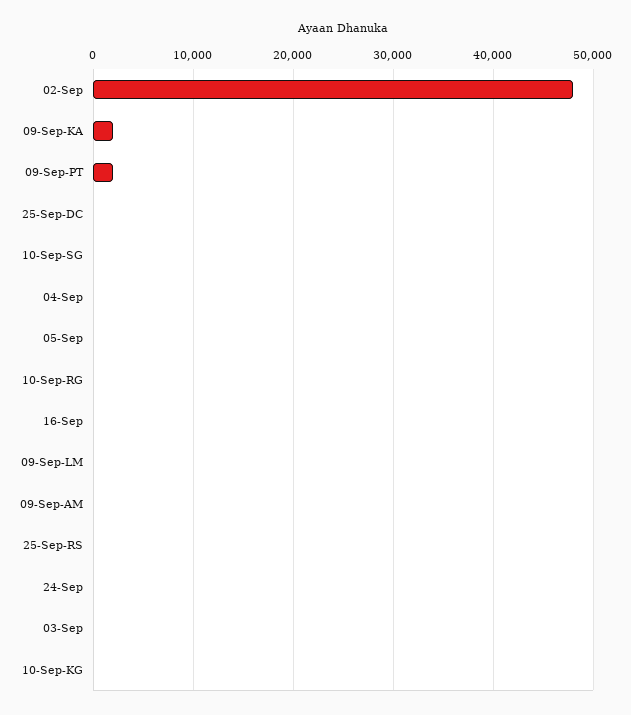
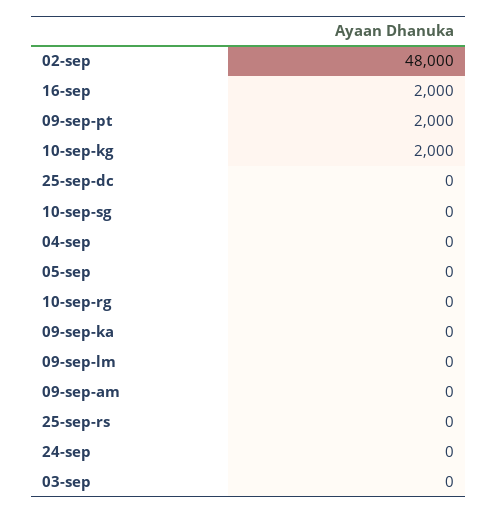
  {
    "02-Sep": 48000,
-   "09-Sep-KA": 2000,
+   "09-Sep-KA": 0,
    "09-Sep-PT": 2000,
    "25-Sep-DC": 0,
    "10-Sep-SG": 0,
    "04-Sep": 0,
    "05-Sep": 0,
    "10-Sep-RG": 0,
-   "16-Sep": 0,
+   "16-Sep": 2000,
    "09-Sep-LM": 0,
    "09-Sep-AM": 0,
    "25-Sep-RS": 0,
    "24-Sep": 0,
    "03-Sep": 0,
-   "10-Sep-KG": 0
+   "10-Sep-KG": 2000
  }

